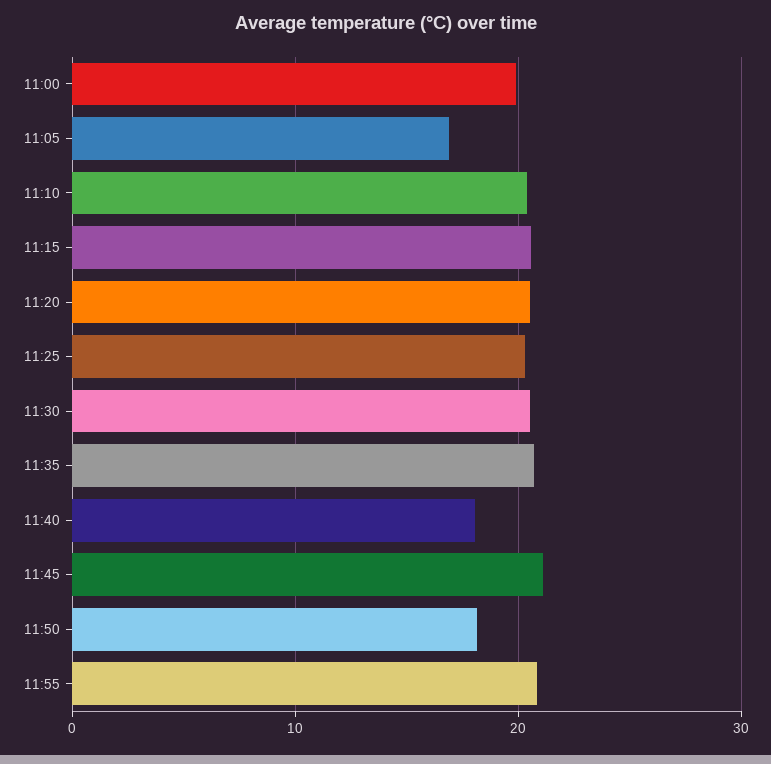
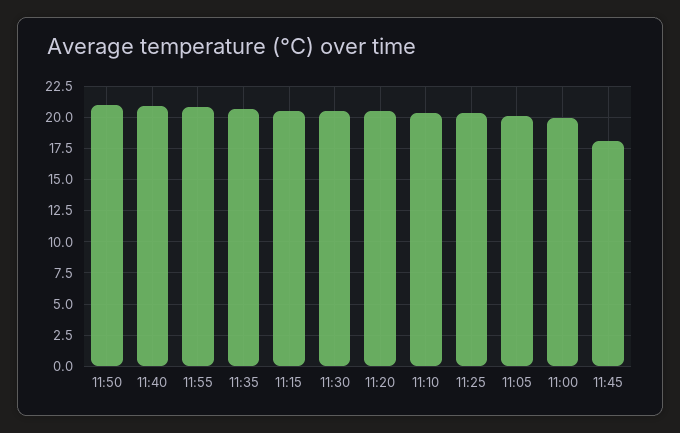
  {
    "11:00": 20,
-   "11:05": 17,
+   "11:05": 20,
    "11:10": 20.5,
    "11:15": 20.5,
    "11:20": 20.5,
    "11:25": 20.5,
    "11:30": 20.5,
    "11:35": 20.5,
-   "11:40": 18,
+   "11:40": 21,
-   "11:45": 21,
+   "11:45": 18,
-   "11:50": 18,
+   "11:50": 21,
    "11:55": 21
  }

